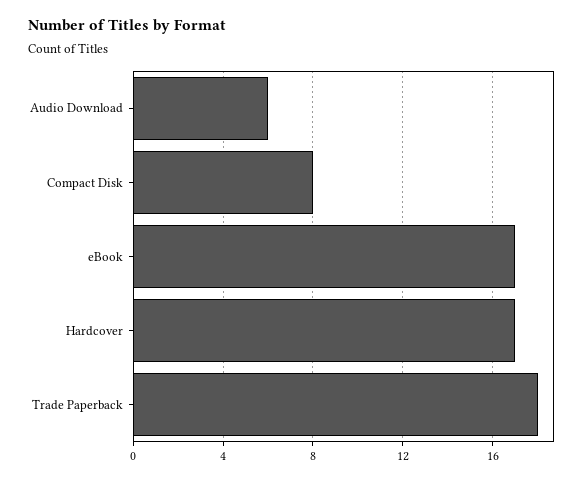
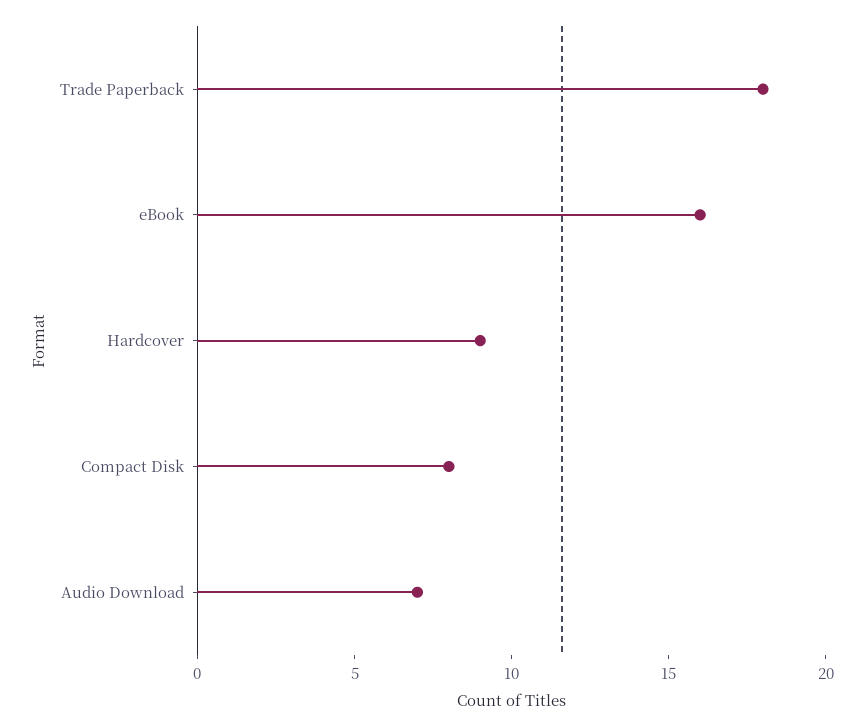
  {
-   "Audio Download": 6,
+   "Audio Download": 7,
    "Compact Disk": 8,
-   "eBook": 17,
+   "eBook": 16,
-   "Hardcover": 17,
+   "Hardcover": 9,
    "Trade Paperback": 18
  }

